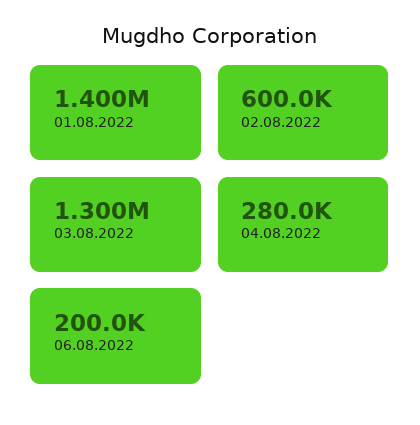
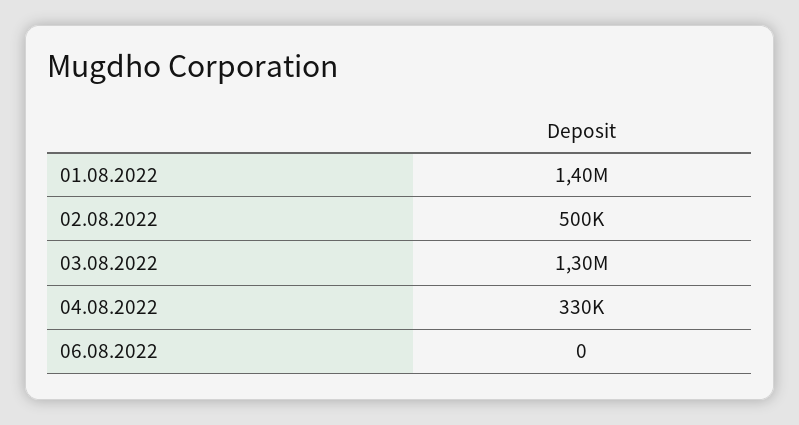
  {
    "01.08.2022": 1400000,
-   "02.08.2022": 600000,
+   "02.08.2022": 500000,
    "03.08.2022": 1300000,
-   "04.08.2022": 280000,
+   "04.08.2022": 330000,
-   "06.08.2022": 200000
+   "06.08.2022": 0
  }

